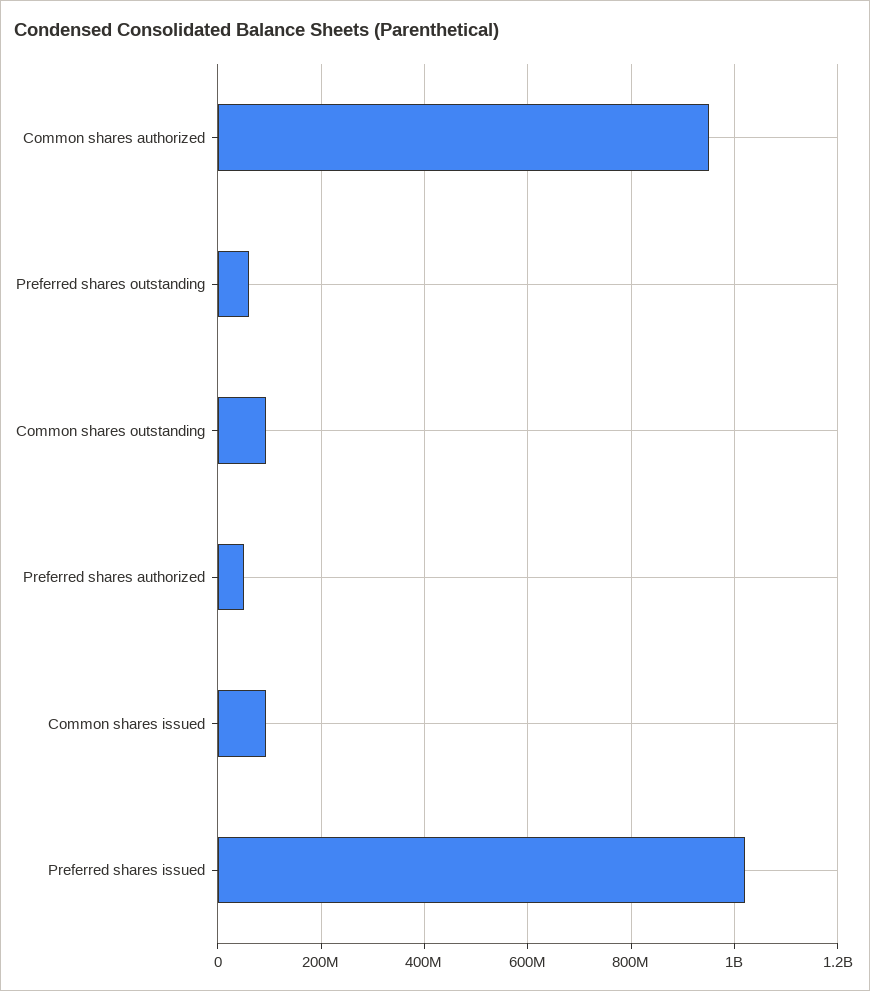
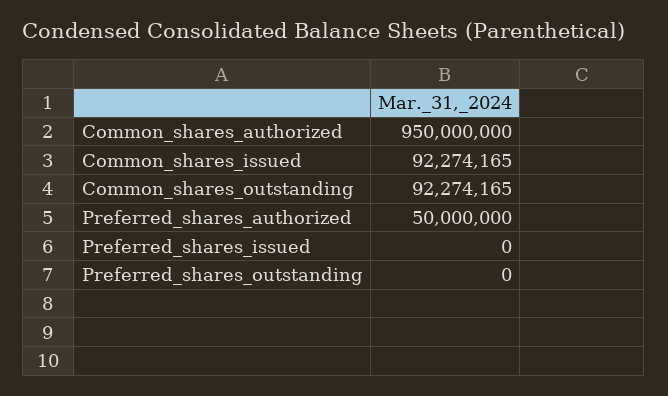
  {
    "Common shares authorized": 950000000,
-   "Preferred shares outstanding": 60000000,
+   "Preferred shares outstanding": 0,
    "Common shares outstanding": 92274165,
    "Preferred shares authorized": 50000000,
    "Common shares issued": 92274165,
-   "Preferred shares issued": 1020000000
+   "Preferred shares issued": 0
  }

